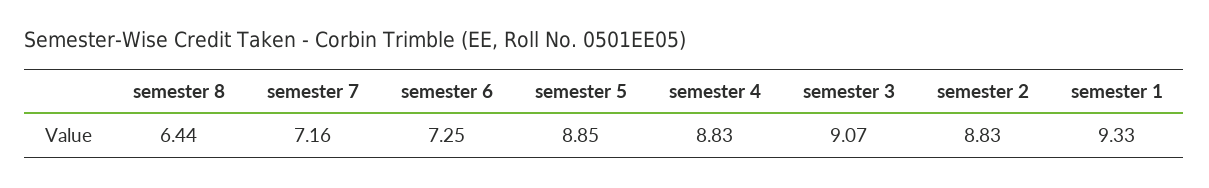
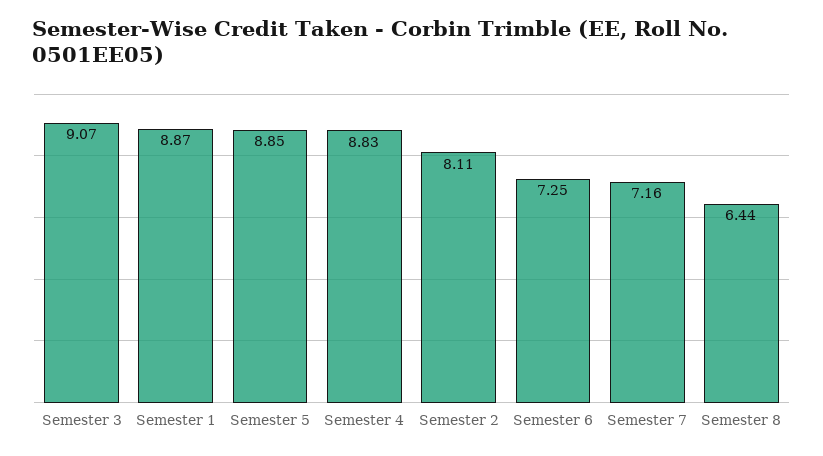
  {
    "semester 8": 6.44,
    "semester 7": 7.16,
    "semester 6": 7.25,
    "semester 5": 8.85,
    "semester 4": 8.83,
    "semester 3": 9.07,
-   "semester 2": 8.83,
+   "semester 2": 8.11,
-   "semester 1": 9.33
+   "semester 1": 8.87
  }

